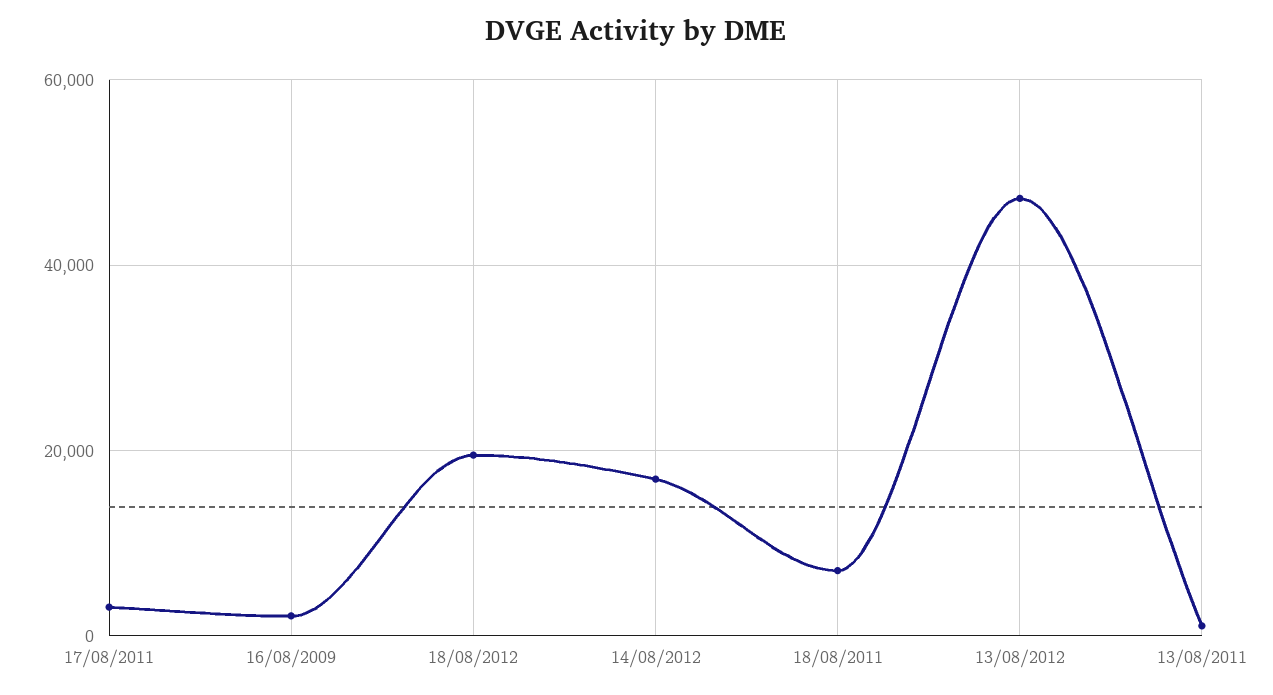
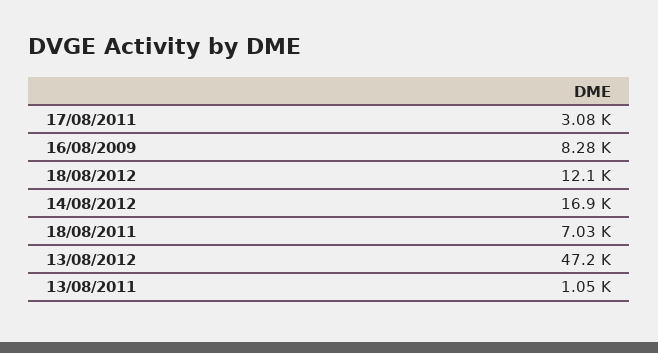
  {
    "17/08/2011": 3080,
-   "16/08/2009": 2000,
+   "16/08/2009": 8280,
-   "18/08/2012": 20000,
+   "18/08/2012": 12100,
    "14/08/2012": 16900,
    "18/08/2011": 7030,
    "13/08/2012": 47200,
    "13/08/2011": 1050
  }

